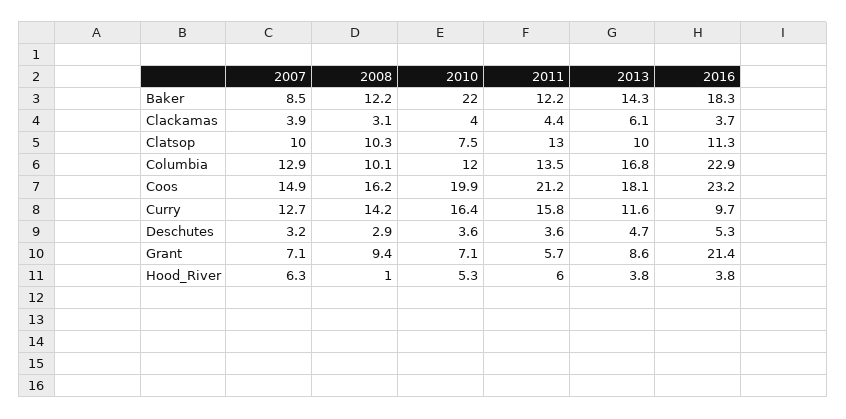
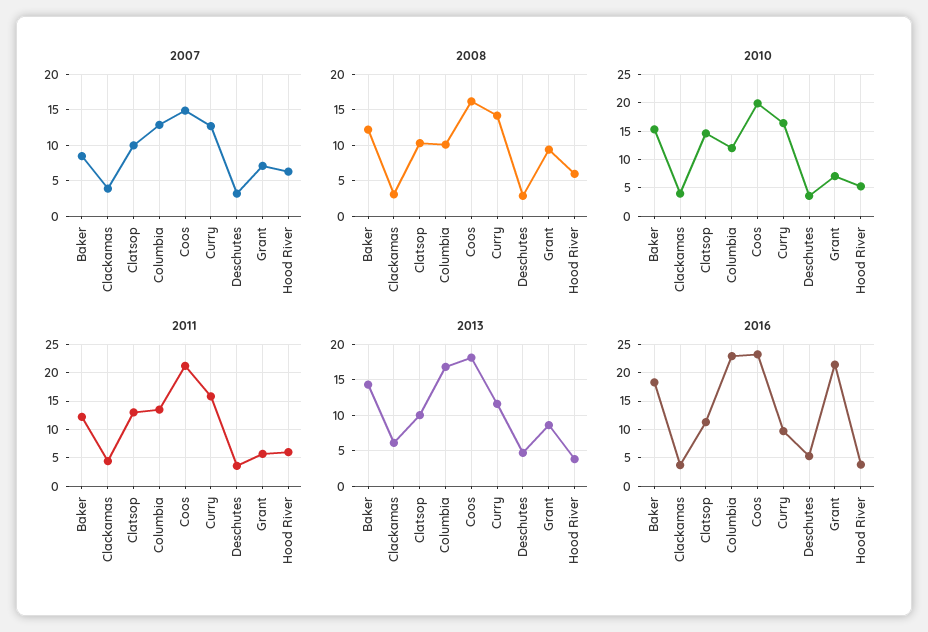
  {
    "2007": {
      "Baker": 8.5,
      "Clackamas": 3.9,
      "Clatsop": 10,
      "Columbia": 12.9,
      "Coos": 14.9,
      "Curry": 12.7,
      "Deschutes": 3.2,
      "Grant": 7.1,
      "Hood_River": 6.3
    },
    "2008": {
      "Baker": 12.2,
      "Clackamas": 3.1,
      "Clatsop": 10.3,
      "Columbia": 10.1,
      "Coos": 16.2,
      "Curry": 14.2,
      "Deschutes": 2.9,
      "Grant": 9.4,
-     "Hood_River": 1
+     "Hood_River": 6
    },
    "2010": {
-     "Baker": 22,
+     "Baker": 15,
      "Clackamas": 4,
-     "Clatsop": 7.5,
+     "Clatsop": 15,
      "Columbia": 12,
      "Coos": 19.9,
      "Curry": 16.4,
      "Deschutes": 3.6,
      "Grant": 7.1,
      "Hood_River": 5.3
    },
    "2011": {
      "Baker": 12.2,
      "Clackamas": 4.4,
      "Clatsop": 13,
      "Columbia": 13.5,
      "Coos": 21.2,
      "Curry": 15.8,
      "Deschutes": 3.6,
      "Grant": 5.7,
      "Hood_River": 6
    },
    "2013": {
      "Baker": 14.3,
      "Clackamas": 6.1,
      "Clatsop": 10,
      "Columbia": 16.8,
      "Coos": 18.1,
      "Curry": 11.6,
      "Deschutes": 4.7,
      "Grant": 8.6,
      "Hood_River": 3.8
    },
    "2016": {
      "Baker": 18.3,
      "Clackamas": 3.7,
      "Clatsop": 11.3,
      "Columbia": 22.9,
      "Coos": 23.2,
      "Curry": 9.7,
      "Deschutes": 5.3,
      "Grant": 21.4,
      "Hood_River": 3.8
    }
  }

